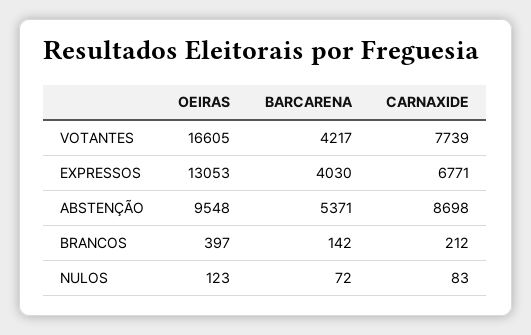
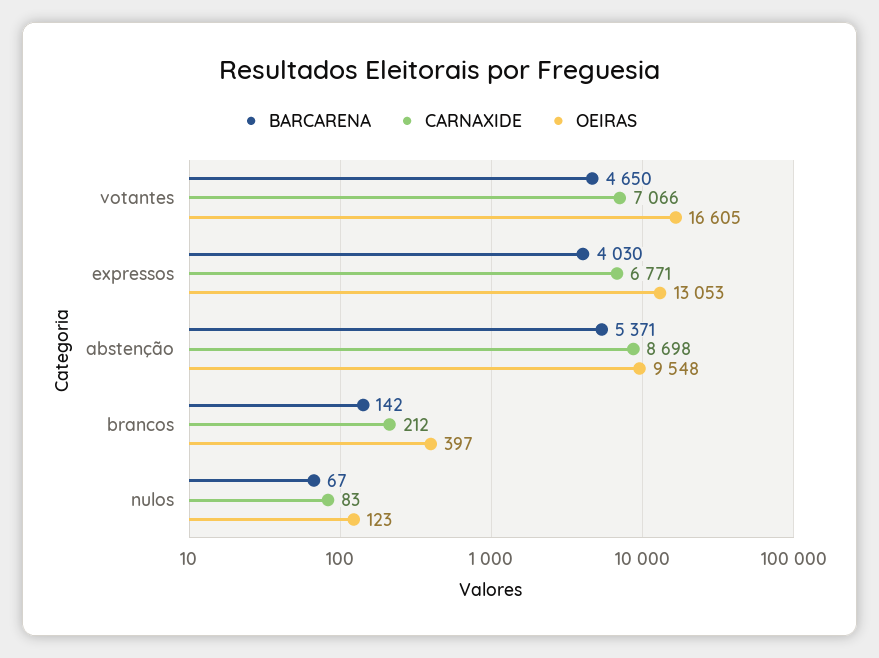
  {
    "OEIRAS": {
      "VOTANTES": 16605,
      "EXPRESSOS": 13053,
      "ABSTENÇÃO": 9548,
      "BRANCOS": 397,
      "NULOS": 123
    },
    "BARCARENA": {
-     "VOTANTES": 4217,
+     "VOTANTES": 4650,
      "EXPRESSOS": 4030,
      "ABSTENÇÃO": 5371,
      "BRANCOS": 142,
-     "NULOS": 72
+     "NULOS": 67
    },
    "CARNAXIDE": {
-     "VOTANTES": 7739,
+     "VOTANTES": 7066,
      "EXPRESSOS": 6771,
      "ABSTENÇÃO": 8698,
      "BRANCOS": 212,
      "NULOS": 83
    }
  }

